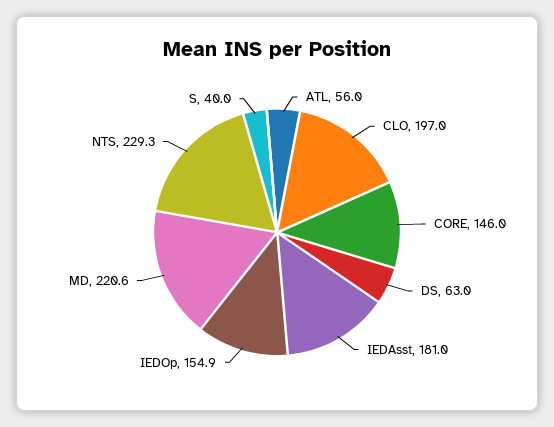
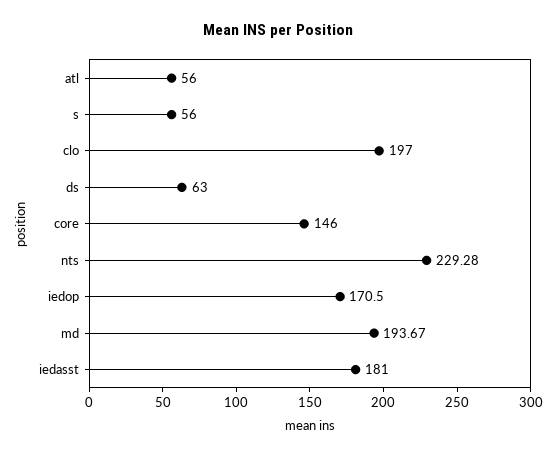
  {
    "ATL": 56,
    "CLO": 197,
    "CORE": 146,
    "DS": 63,
    "IEDAsst": 181,
-   "IEDOp": 154.9,
+   "IEDOp": 170.5,
-   "MD": 220.6,
+   "MD": 193.67,
    "NTS": 229.28,
-   "S": 40
+   "S": 56
  }

